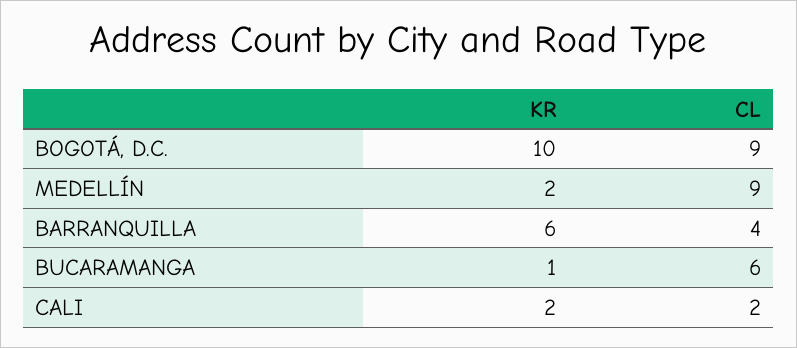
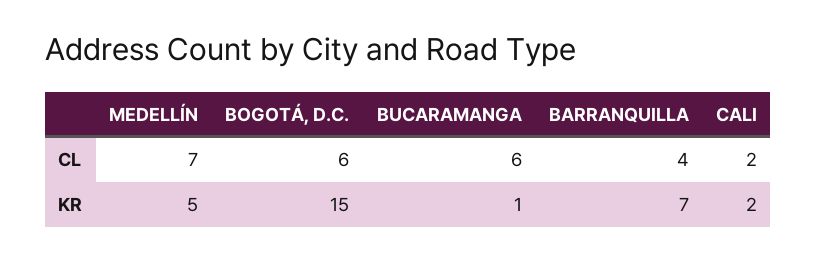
  {
    "KR": {
-     "BOGOTÁ, D.C.": 10,
+     "BOGOTÁ, D.C.": 15,
-     "MEDELLÍN": 2,
+     "MEDELLÍN": 5,
-     "BARRANQUILLA": 6,
+     "BARRANQUILLA": 7,
      "BUCARAMANGA": 1,
      "CALI": 2
    },
    "CL": {
-     "BOGOTÁ, D.C.": 9,
+     "BOGOTÁ, D.C.": 6,
-     "MEDELLÍN": 9,
+     "MEDELLÍN": 7,
      "BARRANQUILLA": 4,
      "BUCARAMANGA": 6,
      "CALI": 2
    }
  }

